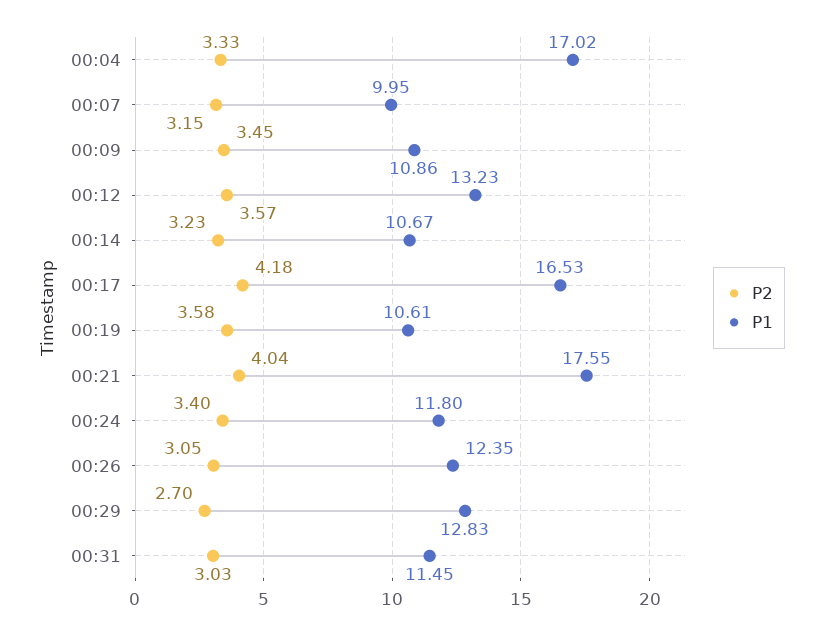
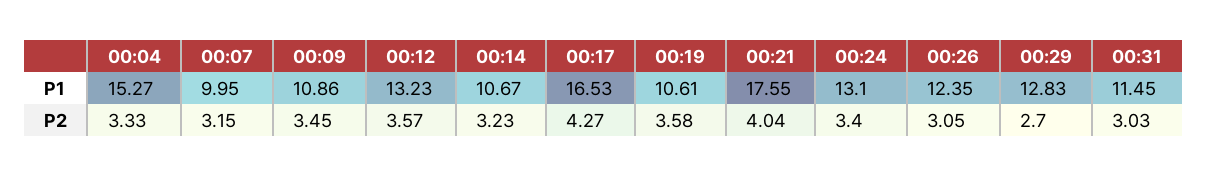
  {
    "P2": {
      "00:04": 3.33,
      "00:07": 3.15,
      "00:09": 3.45,
      "00:12": 3.57,
      "00:14": 3.23,
-     "00:17": 4.18,
+     "00:17": 4.27,
      "00:19": 3.58,
      "00:21": 4.04,
      "00:24": 3.4,
      "00:26": 3.05,
      "00:29": 2.7,
      "00:31": 3.03
    },
    "P1": {
-     "00:04": 17.02,
+     "00:04": 15.27,
      "00:07": 9.95,
      "00:09": 10.86,
      "00:12": 13.23,
      "00:14": 10.67,
      "00:17": 16.53,
      "00:19": 10.61,
      "00:21": 17.55,
-     "00:24": 11.8,
+     "00:24": 13.1,
      "00:26": 12.35,
      "00:29": 12.83,
      "00:31": 11.45
    }
  }

